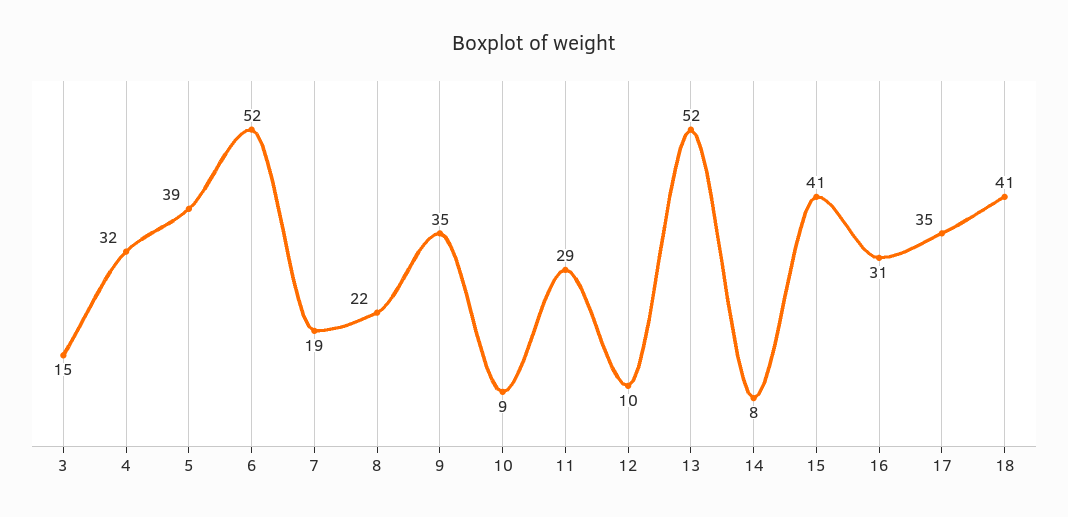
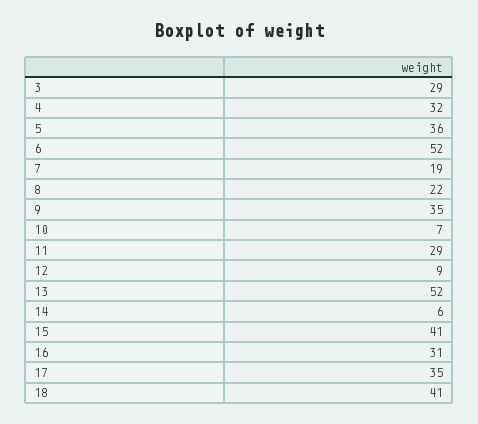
  {
-   "3": 15,
+   "3": 29,
    "4": 32,
-   "5": 39,
+   "5": 36,
    "6": 52,
    "7": 19,
    "8": 22,
    "9": 35,
-   "10": 9,
+   "10": 7,
    "11": 29,
-   "12": 10,
+   "12": 9,
    "13": 52,
-   "14": 8,
+   "14": 6,
    "15": 41,
    "16": 31,
    "17": 35,
    "18": 41
  }

